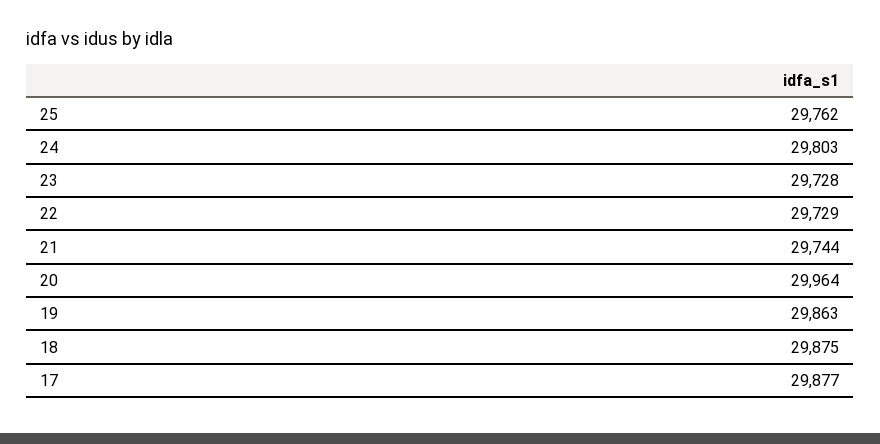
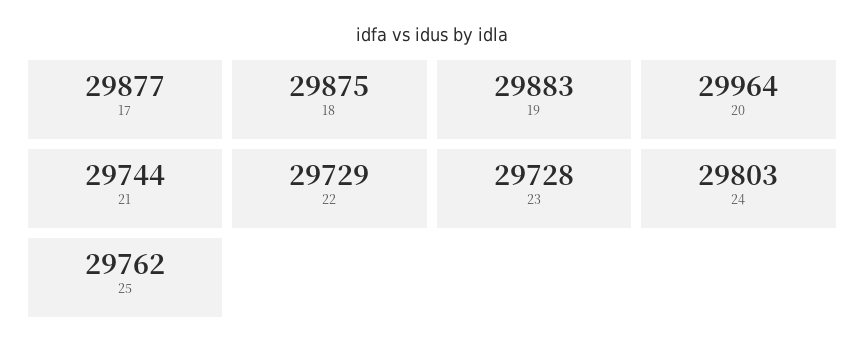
  {
    "25": 29762,
    "24": 29803,
    "23": 29728,
    "22": 29729,
    "21": 29744,
    "20": 29964,
-   "19": 29863,
+   "19": 29883,
    "18": 29875,
    "17": 29877
  }

